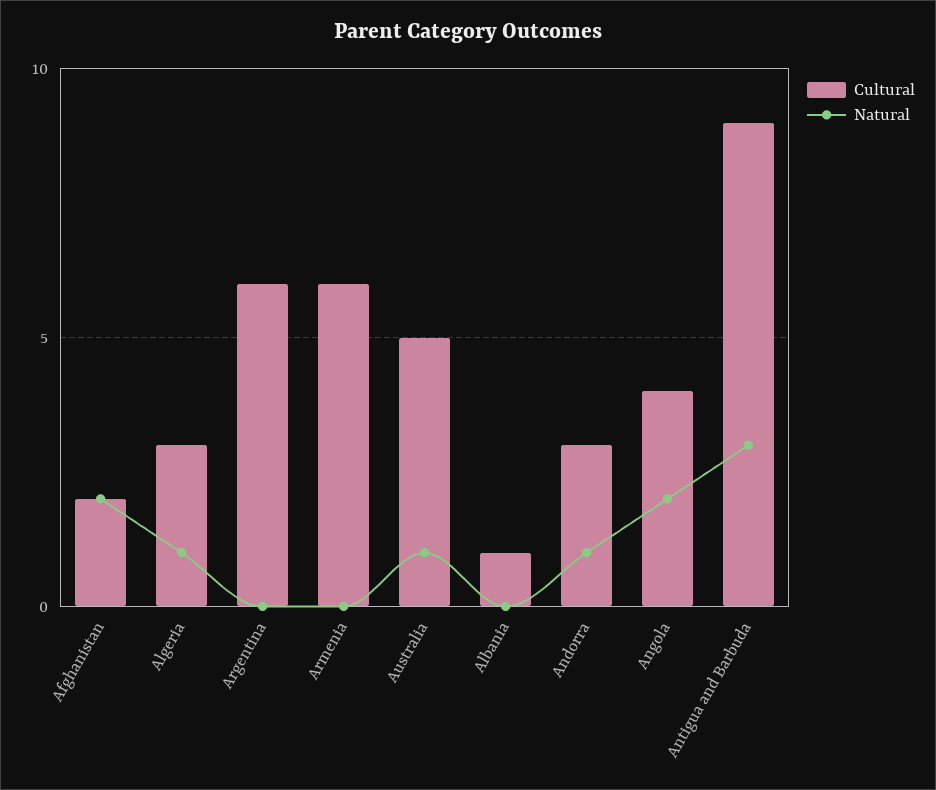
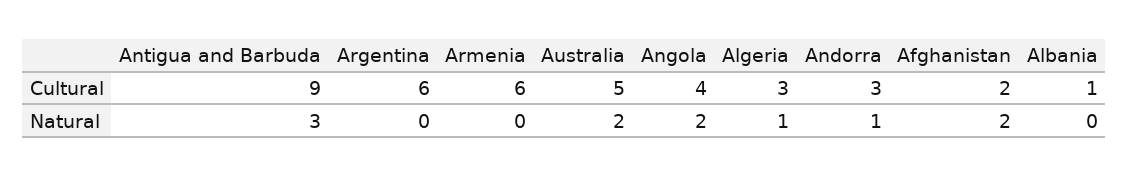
  {
    "Cultural": {
      "Afghanistan": 2,
      "Algeria": 3,
      "Argentina": 6,
      "Armenia": 6,
      "Australia": 5,
      "Albania": 1,
      "Andorra": 3,
      "Angola": 4,
      "Antigua and Barbuda": 9
    },
    "Natural": {
      "Afghanistan": 2,
      "Algeria": 1,
      "Argentina": 0,
      "Armenia": 0,
-     "Australia": 1,
+     "Australia": 2,
      "Albania": 0,
      "Andorra": 1,
      "Angola": 2,
      "Antigua and Barbuda": 3
    }
  }

